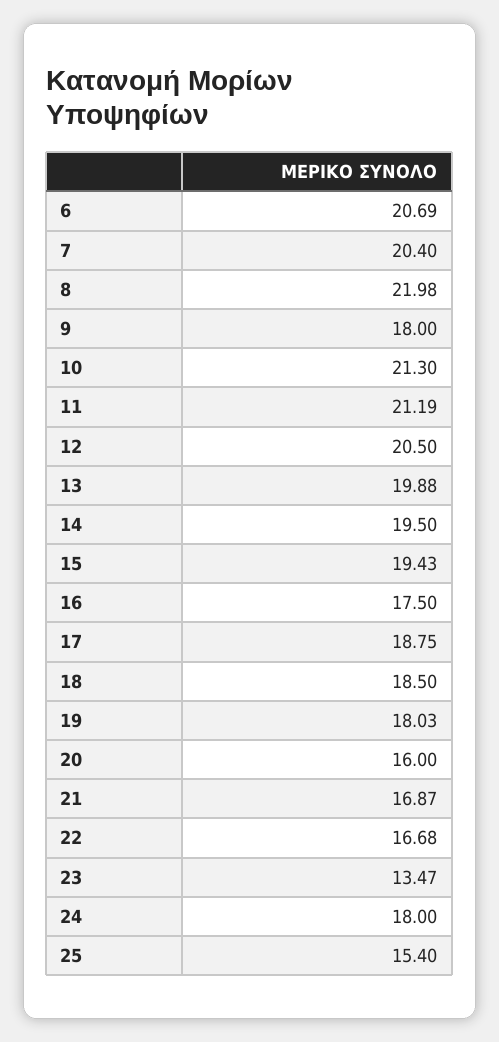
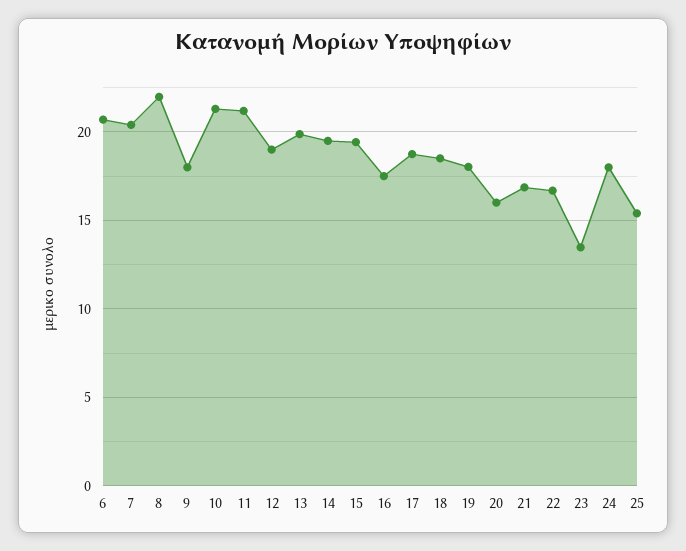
  {
    "6": 20.69,
    "7": 20.4,
    "8": 21.98,
    "9": 18,
    "10": 21.3,
    "11": 21.19,
-   "12": 20.5,
+   "12": 19,
    "13": 19.88,
    "14": 19.5,
    "15": 19.43,
    "16": 17.5,
    "17": 18.75,
    "18": 18.5,
    "19": 18.03,
    "20": 16,
    "21": 16.87,
    "22": 16.68,
    "23": 13.47,
    "24": 18,
    "25": 15.4
  }

